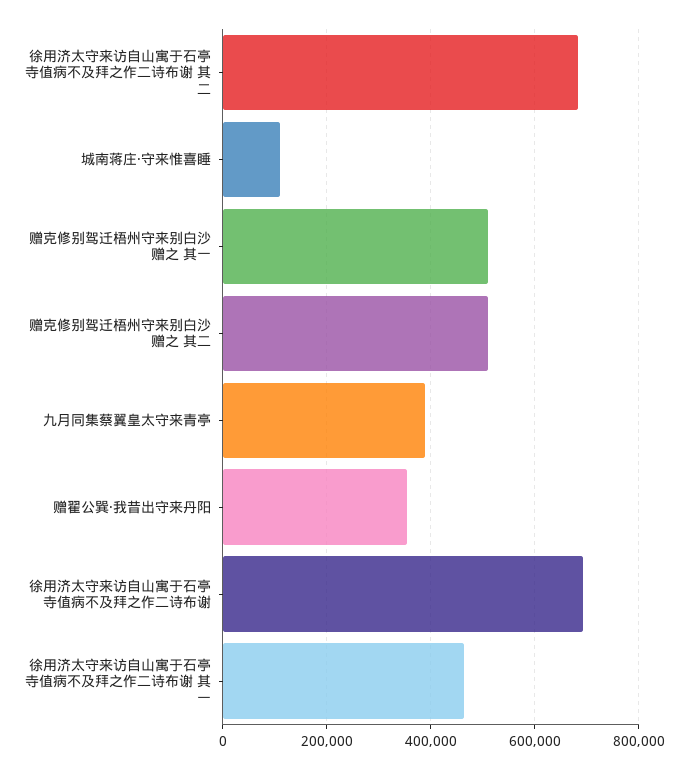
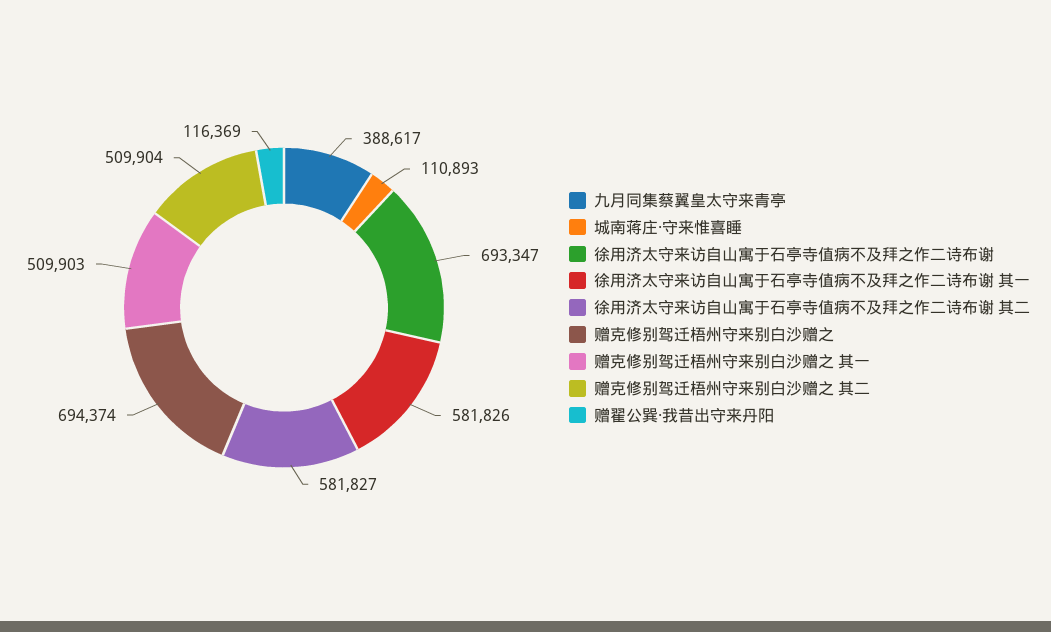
  {
-   "徐用济太守来访自山寓于石亭寺值病不及拜之作二诗布谢 其二": 680000,
+   "徐用济太守来访自山寓于石亭寺值病不及拜之作二诗布谢 其二": 581827,
    "城南蒋庄·守来惟喜睡": 110893,
    "赠克修别驾迁梧州守来别白沙赠之 其一": 509903,
    "赠克修别驾迁梧州守来别白沙赠之 其二": 509904,
    "九月同集蔡翼皇太守来青亭": 388617,
-   "赠翟公巽·我昔出守来丹阳": 360000,
+   "赠翟公巽·我昔出守来丹阳": 116369,
    "徐用济太守来访自山寓于石亭寺值病不及拜之作二诗布谢": 693347,
-   "徐用济太守来访自山寓于石亭寺值病不及拜之作二诗布谢 其一": 460000
+   "徐用济太守来访自山寓于石亭寺值病不及拜之作二诗布谢 其一": 581826,
+   "赠克修别驾迁梧州守来别白沙赠之": 694374
  }

